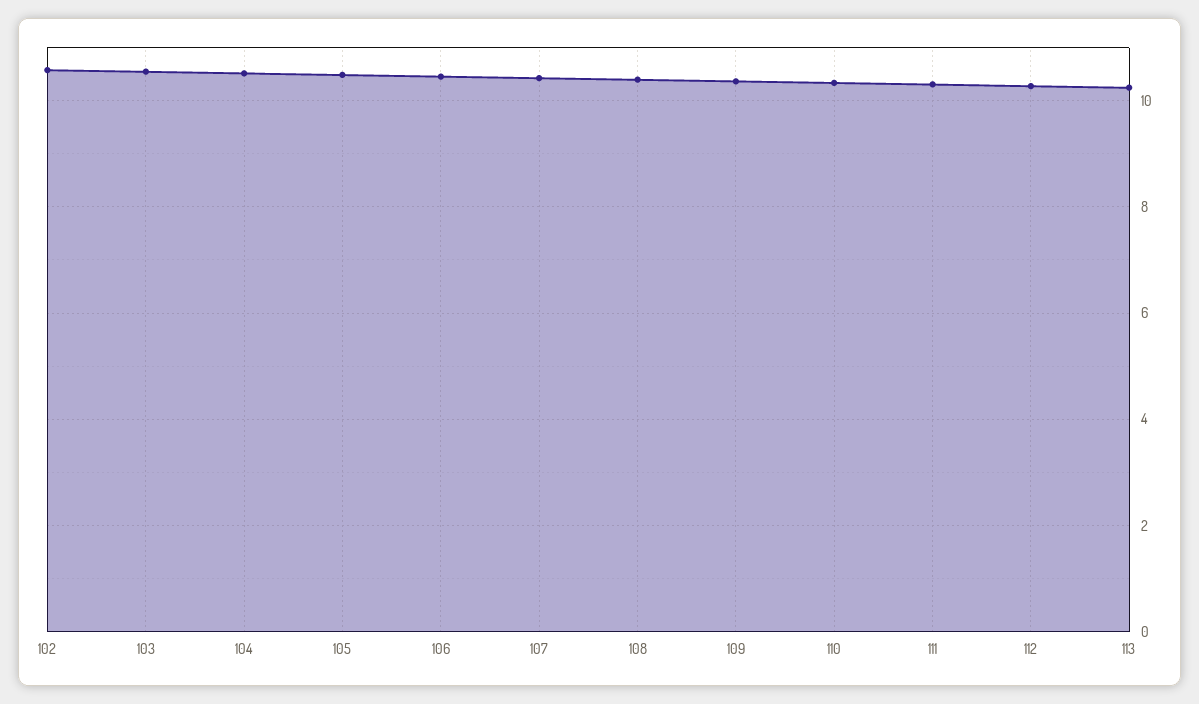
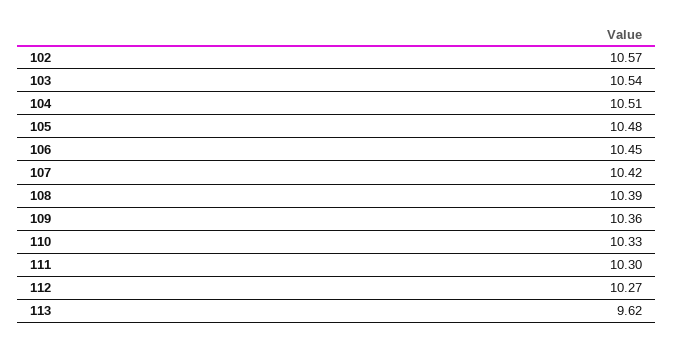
  {
    "102": 10.57,
    "103": 10.54,
    "104": 10.51,
    "105": 10.48,
    "106": 10.45,
    "107": 10.42,
    "108": 10.39,
    "109": 10.36,
    "110": 10.33,
    "111": 10.3,
    "112": 10.27,
-   "113": 10.2
+   "113": 9.62
  }

